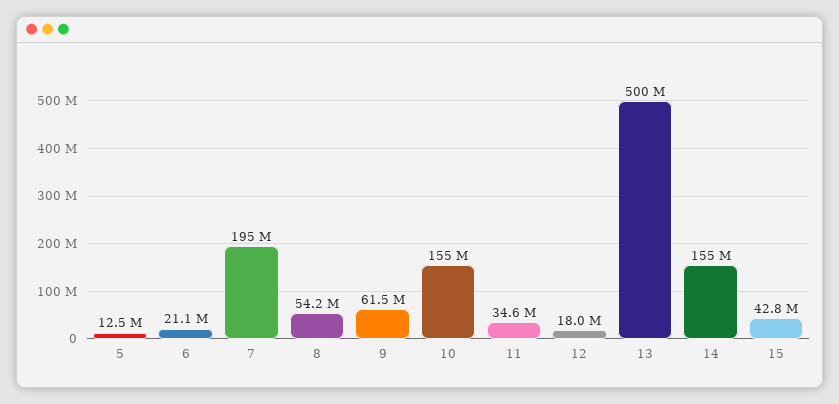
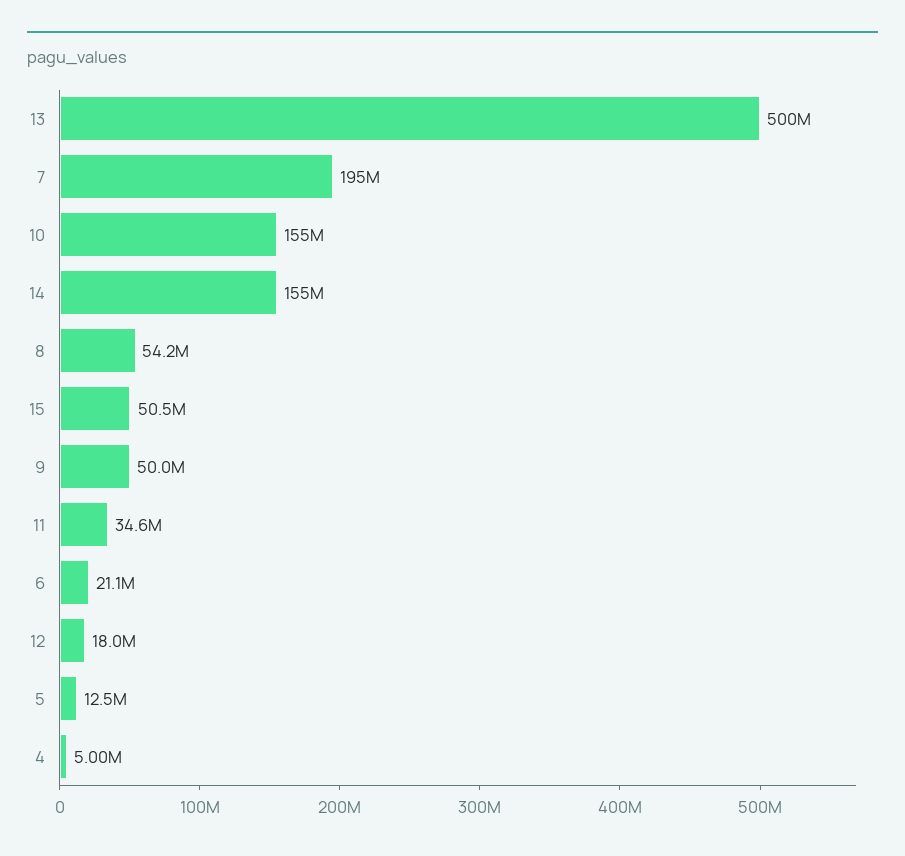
  {
    "5": 12500000,
    "6": 21100000,
    "7": 195000000,
    "8": 54200000,
-   "9": 61500000,
+   "9": 50000000,
    "10": 155000000,
    "11": 34600000,
    "12": 18000000,
    "13": 500000000,
    "14": 155000000,
-   "15": 42800000
+   "15": 50500000,
+   "4": 5000000
  }

